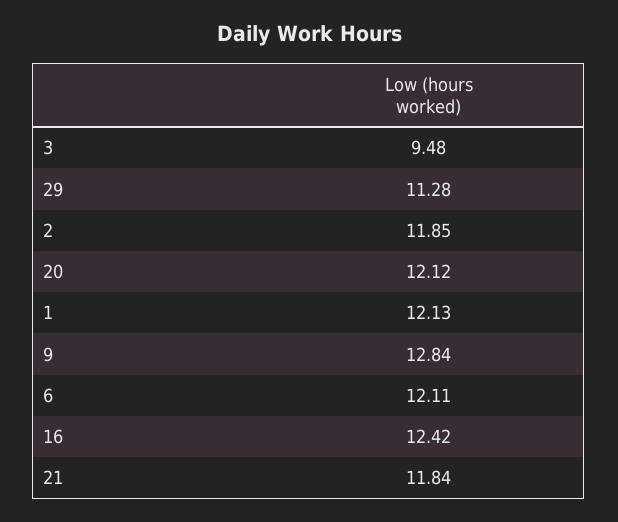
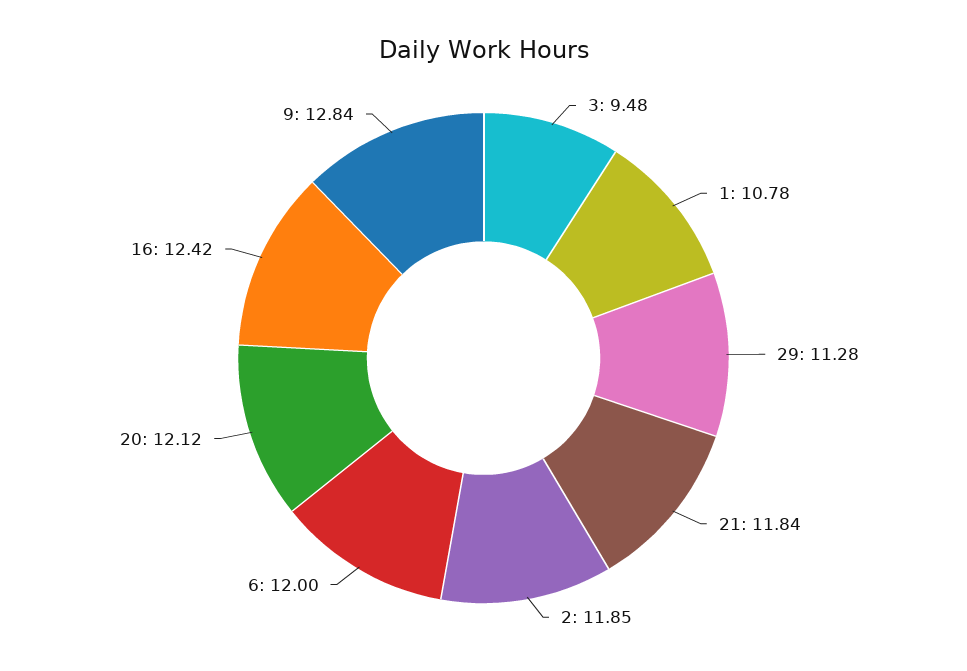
  {
    "3": 9.48,
    "29": 11.28,
    "2": 11.85,
    "20": 12.12,
-   "1": 12.13,
+   "1": 10.78,
    "9": 12.84,
-   "6": 12.11,
+   "6": 12,
    "16": 12.42,
    "21": 11.84
  }

